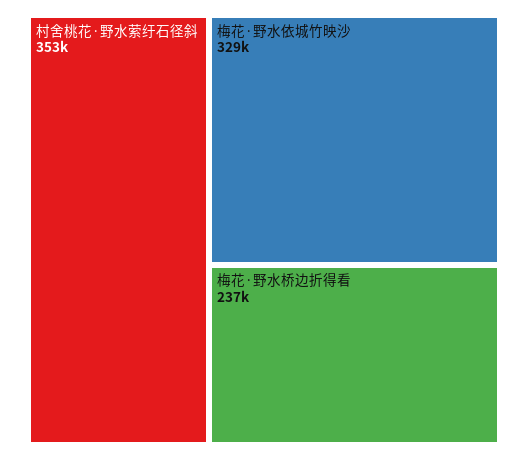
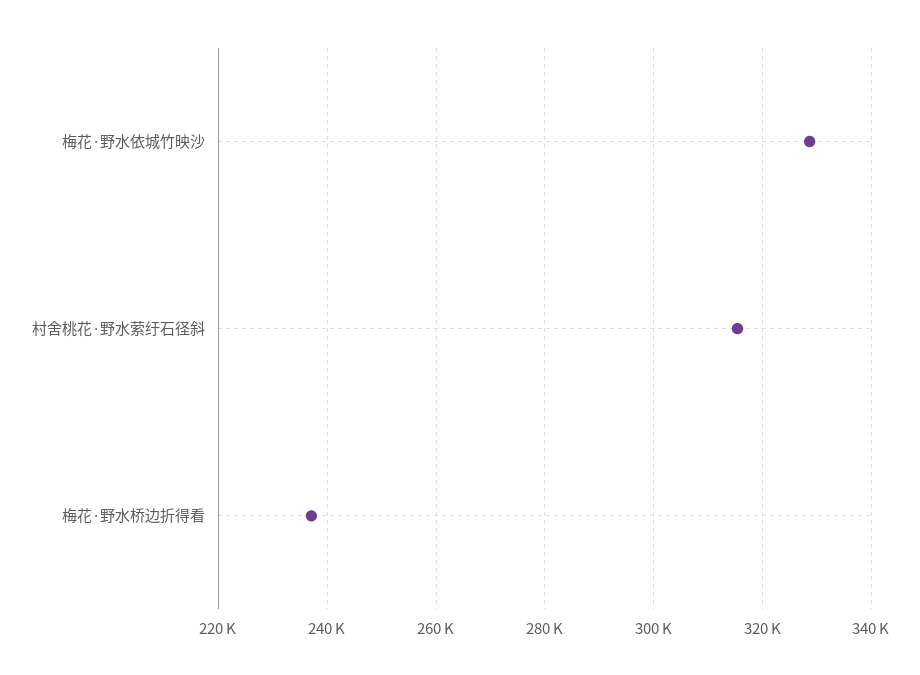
  {
-   "村舍桃花·野水萦纡石径斜": 353000,
+   "村舍桃花·野水萦纡石径斜": 316000,
    "梅花·野水依城竹映沙": 329000,
    "梅花·野水桥边折得看": 237000
  }

